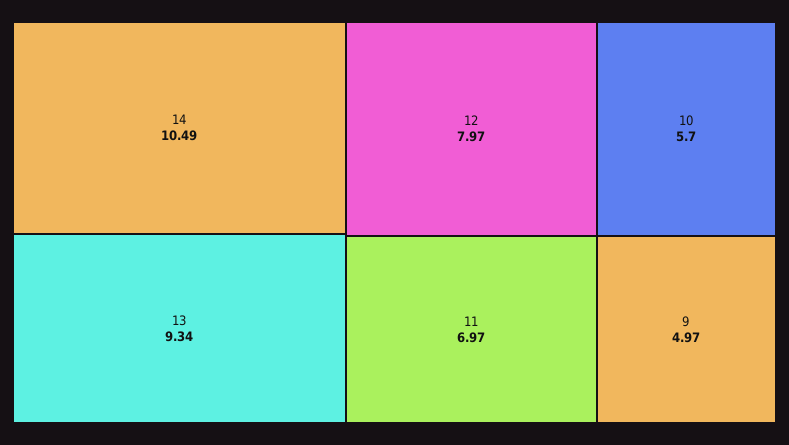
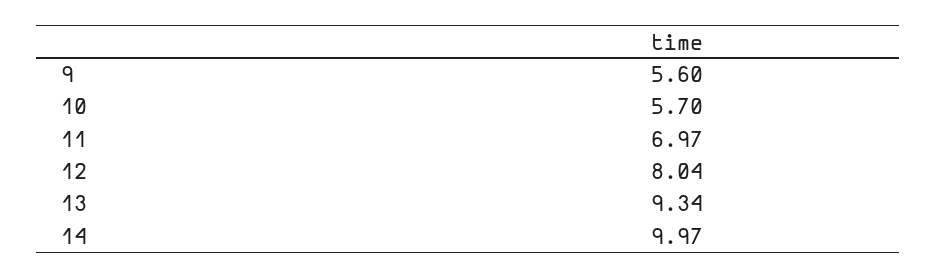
  {
-   "14": 10.49,
+   "14": 9.97,
    "13": 9.34,
-   "12": 7.97,
+   "12": 8.04,
    "11": 6.97,
    "10": 5.7,
-   "9": 4.97
+   "9": 5.6
  }

